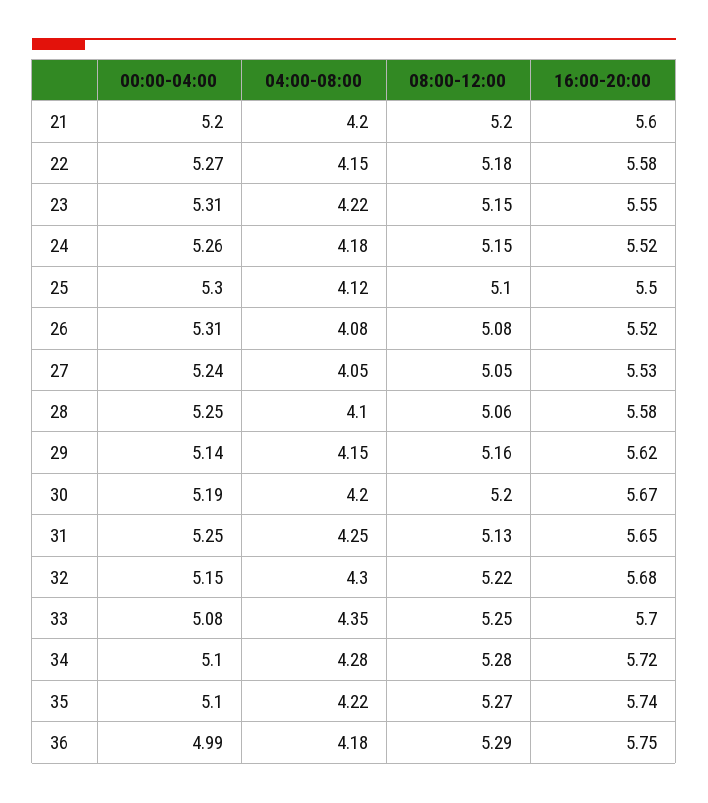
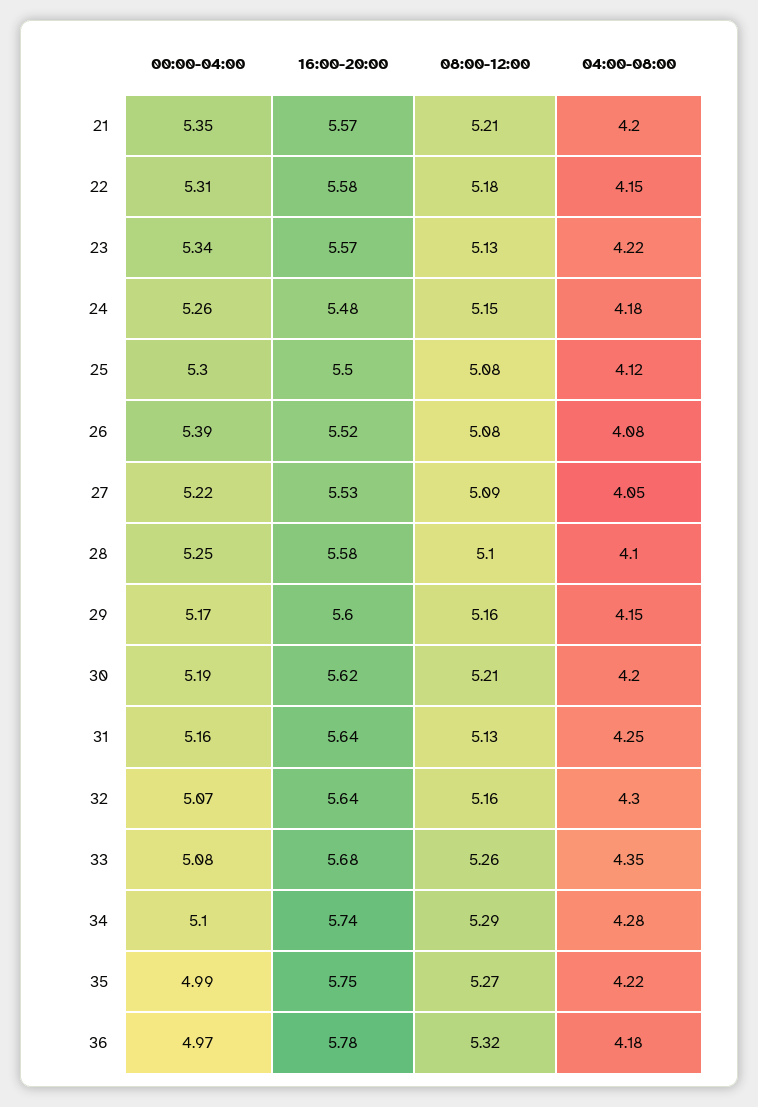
  {
    "00:00-04:00": {
-     "21": 5.2,
+     "21": 5.35,
-     "22": 5.27,
+     "22": 5.31,
-     "23": 5.31,
+     "23": 5.34,
      "24": 5.26,
      "25": 5.3,
-     "26": 5.31,
+     "26": 5.39,
-     "27": 5.24,
+     "27": 5.22,
      "28": 5.25,
-     "29": 5.14,
+     "29": 5.17,
      "30": 5.19,
-     "31": 5.25,
+     "31": 5.16,
-     "32": 5.15,
+     "32": 5.07,
      "33": 5.08,
      "34": 5.1,
-     "35": 5.1,
+     "35": 4.99,
-     "36": 4.99
+     "36": 4.97
    },
    "04:00-08:00": {
      "21": 4.2,
      "22": 4.15,
      "23": 4.22,
      "24": 4.18,
      "25": 4.12,
      "26": 4.08,
      "27": 4.05,
      "28": 4.1,
      "29": 4.15,
      "30": 4.2,
      "31": 4.25,
      "32": 4.3,
      "33": 4.35,
      "34": 4.28,
      "35": 4.22,
      "36": 4.18
    },
    "08:00-12:00": {
-     "21": 5.2,
+     "21": 5.21,
      "22": 5.18,
-     "23": 5.15,
+     "23": 5.13,
      "24": 5.15,
-     "25": 5.1,
+     "25": 5.08,
      "26": 5.08,
-     "27": 5.05,
+     "27": 5.09,
-     "28": 5.06,
+     "28": 5.1,
      "29": 5.16,
-     "30": 5.2,
+     "30": 5.21,
      "31": 5.13,
-     "32": 5.22,
+     "32": 5.16,
-     "33": 5.25,
+     "33": 5.26,
-     "34": 5.28,
+     "34": 5.29,
      "35": 5.27,
-     "36": 5.29
+     "36": 5.32
    },
    "16:00-20:00": {
-     "21": 5.6,
+     "21": 5.57,
      "22": 5.58,
-     "23": 5.55,
+     "23": 5.57,
-     "24": 5.52,
+     "24": 5.48,
      "25": 5.5,
      "26": 5.52,
      "27": 5.53,
      "28": 5.58,
-     "29": 5.62,
+     "29": 5.6,
-     "30": 5.67,
+     "30": 5.62,
-     "31": 5.65,
+     "31": 5.64,
-     "32": 5.68,
+     "32": 5.64,
-     "33": 5.7,
+     "33": 5.68,
-     "34": 5.72,
+     "34": 5.74,
-     "35": 5.74,
+     "35": 5.75,
-     "36": 5.75
+     "36": 5.78
    }
  }

